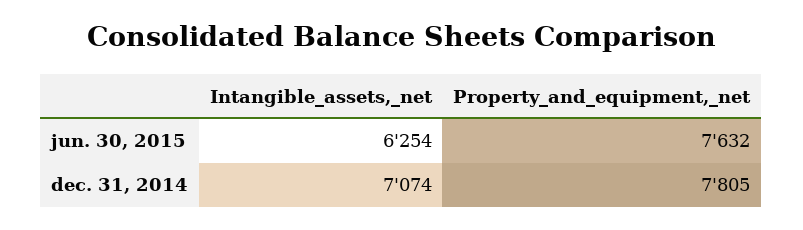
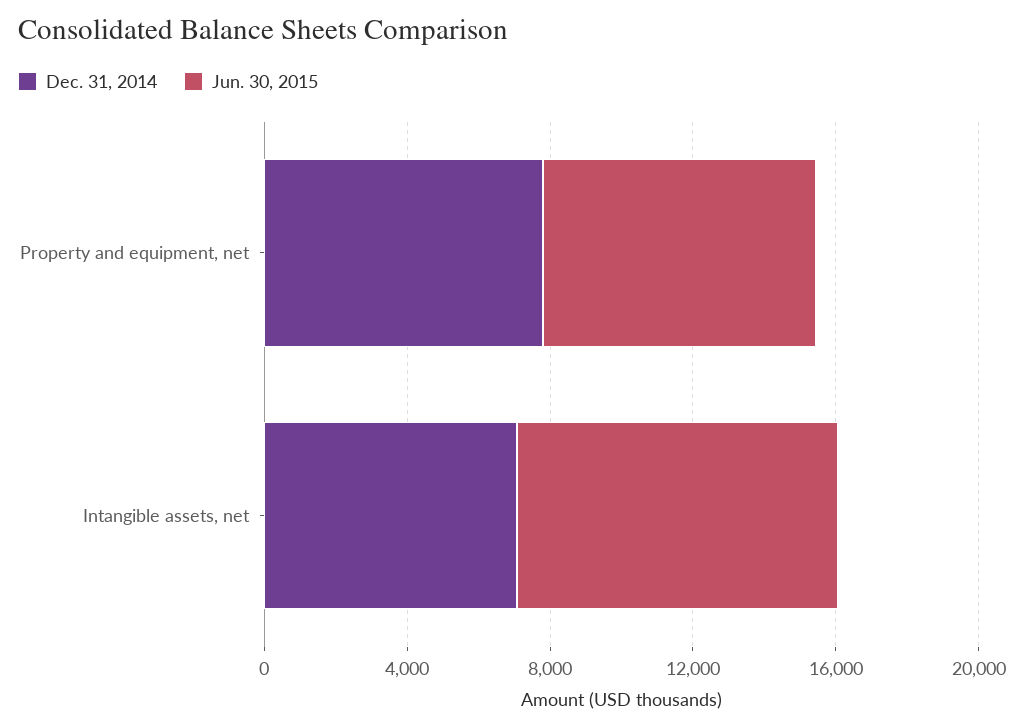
  {
    "jun. 30, 2015": {
-     "Intangible_assets,_net": 6254,
+     "Intangible_assets,_net": 9000,
      "Property_and_equipment,_net": 7632
    },
    "dec. 31, 2014": {
      "Intangible_assets,_net": 7074,
      "Property_and_equipment,_net": 7805
    }
  }

